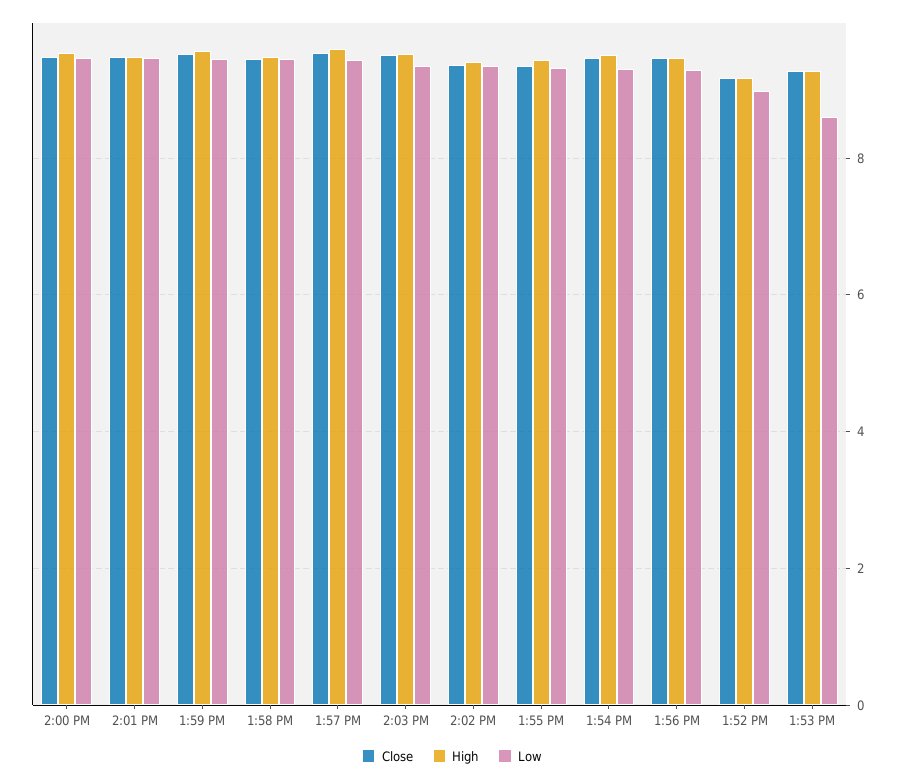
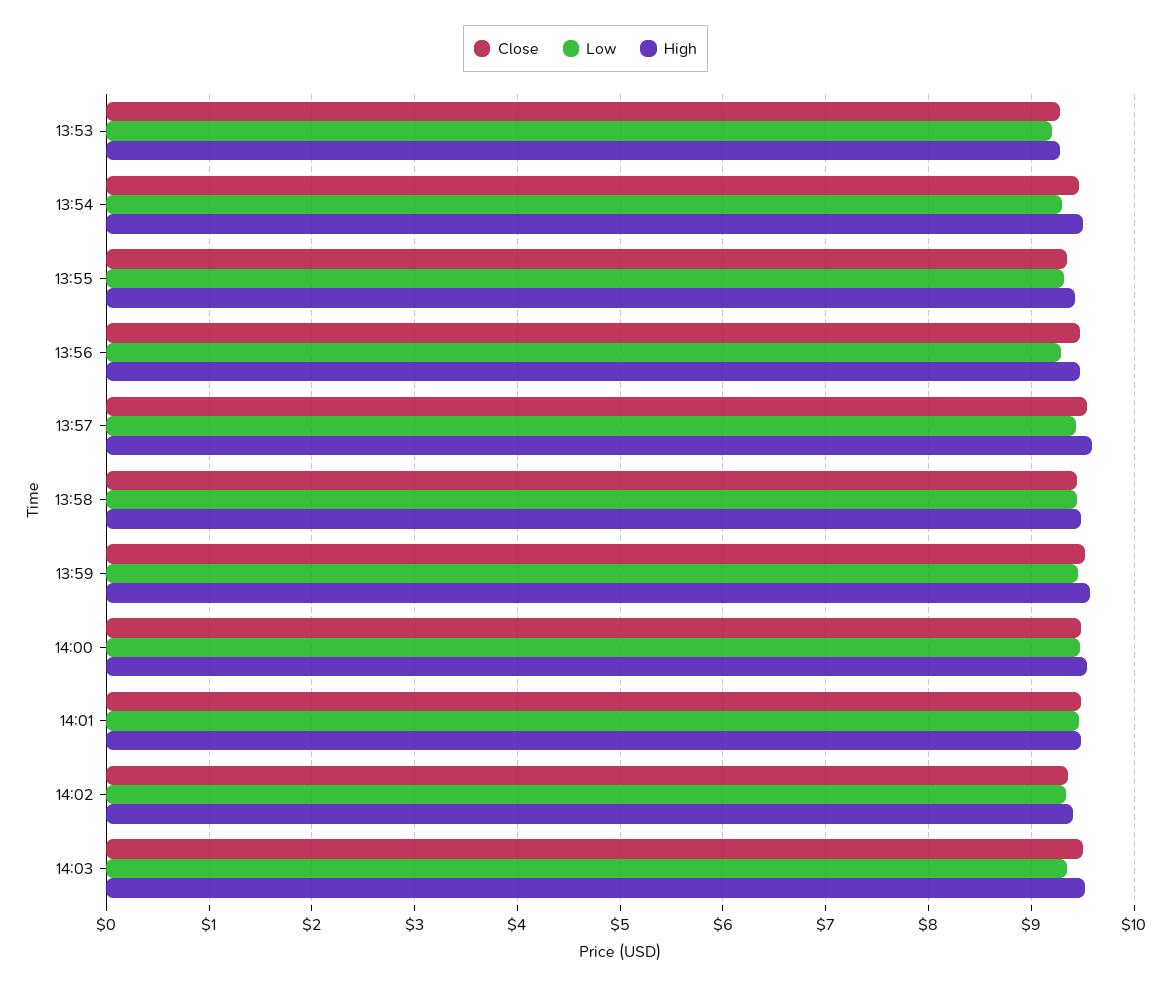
  {
    "Close": {
      "2:00 PM": 9.5,
      "2:01 PM": 9.5,
      "1:59 PM": 9.5,
      "1:58 PM": 9.4,
      "1:57 PM": 9.5,
      "2:03 PM": 9.5,
      "2:02 PM": 9.4,
      "1:55 PM": 9.4,
      "1:54 PM": 9.5,
      "1:56 PM": 9.5,
-     "1:52 PM": 9.2,
      "1:53 PM": 9.3
    },
    "High": {
      "2:00 PM": 9.5,
      "2:01 PM": 9.5,
      "1:59 PM": 9.6,
      "1:58 PM": 9.5,
      "1:57 PM": 9.6,
      "2:03 PM": 9.5,
      "2:02 PM": 9.4,
      "1:55 PM": 9.4,
      "1:54 PM": 9.5,
      "1:56 PM": 9.5,
-     "1:52 PM": 9.2,
      "1:53 PM": 9.3
    },
    "Low": {
      "2:00 PM": 9.5,
      "2:01 PM": 9.5,
      "1:59 PM": 9.5,
      "1:58 PM": 9.4,
      "1:57 PM": 9.4,
      "2:03 PM": 9.3,
      "2:02 PM": 9.3,
      "1:55 PM": 9.3,
      "1:54 PM": 9.3,
      "1:56 PM": 9.3,
-     "1:52 PM": 9,
-     "1:53 PM": 8.6
+     "1:53 PM": 9.2
    }
  }

